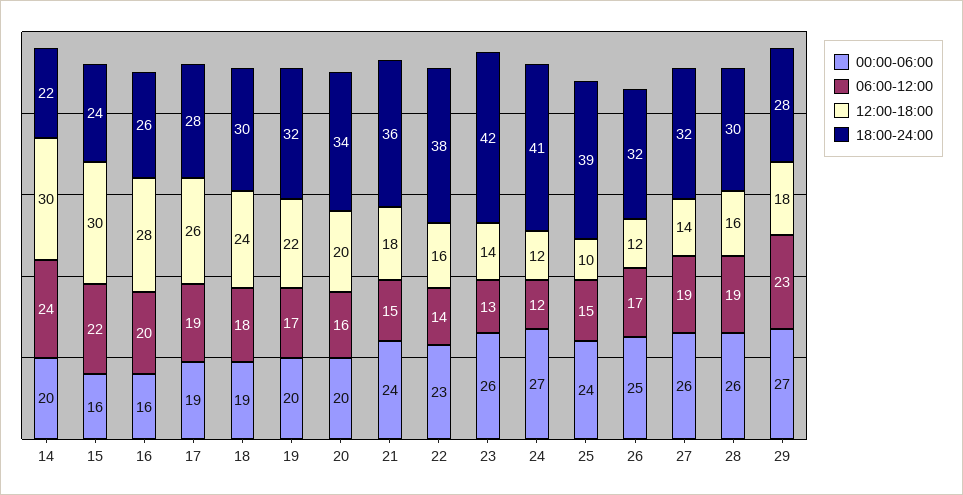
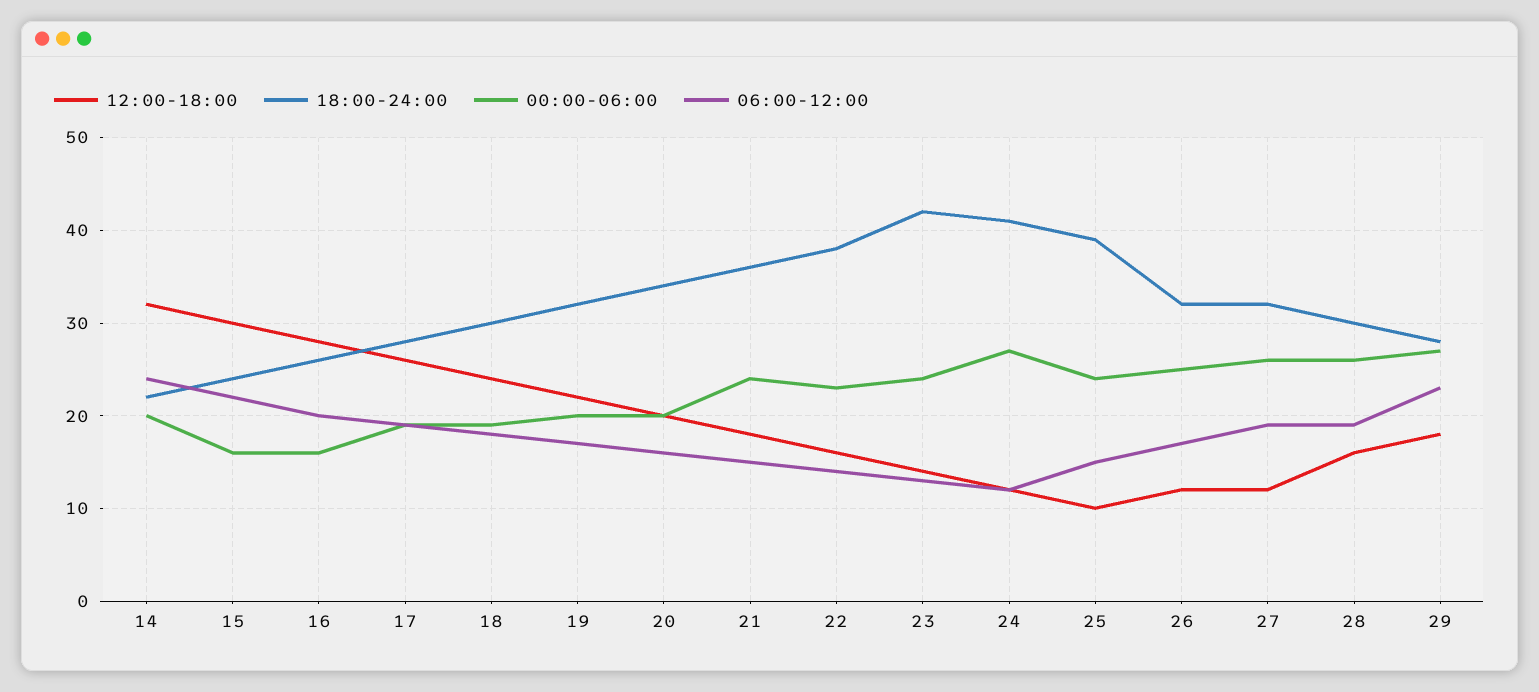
  {
    "00:00-06:00": {
      "14": 20,
      "15": 16,
      "16": 16,
      "17": 19,
      "18": 19,
      "19": 20,
      "20": 20,
      "21": 24,
      "22": 23,
-     "23": 26,
+     "23": 24,
      "24": 27,
      "25": 24,
      "26": 25,
      "27": 26,
      "28": 26,
      "29": 27
    },
    "06:00-12:00": {
      "14": 24,
      "15": 22,
      "16": 20,
      "17": 19,
      "18": 18,
      "19": 17,
      "20": 16,
      "21": 15,
      "22": 14,
      "23": 13,
      "24": 12,
      "25": 15,
      "26": 17,
      "27": 19,
      "28": 19,
      "29": 23
    },
    "12:00-18:00": {
-     "14": 30,
+     "14": 32,
      "15": 30,
      "16": 28,
      "17": 26,
      "18": 24,
      "19": 22,
      "20": 20,
      "21": 18,
      "22": 16,
      "23": 14,
      "24": 12,
      "25": 10,
      "26": 12,
-     "27": 14,
+     "27": 12,
      "28": 16,
      "29": 18
    },
    "18:00-24:00": {
      "14": 22,
      "15": 24,
      "16": 26,
      "17": 28,
      "18": 30,
      "19": 32,
      "20": 34,
      "21": 36,
      "22": 38,
      "23": 42,
      "24": 41,
      "25": 39,
      "26": 32,
      "27": 32,
      "28": 30,
      "29": 28
    }
  }

